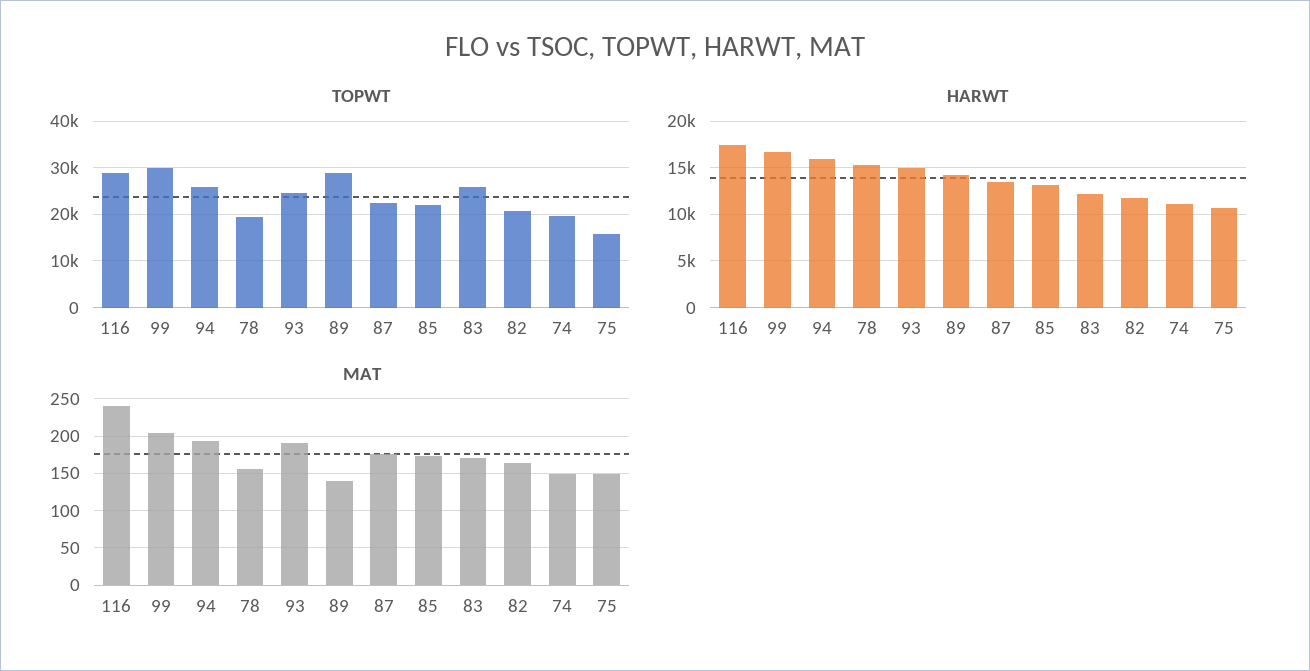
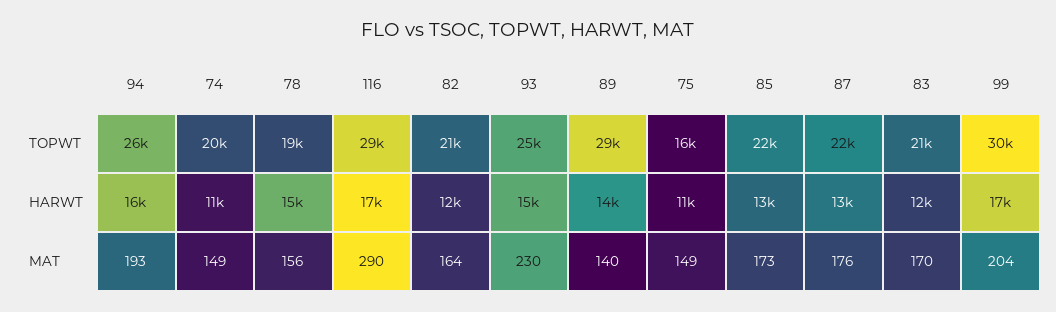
  {
    "TOPWT": {
      "116": 29000,
      "99": 30000,
      "94": 26000,
      "78": 19000,
      "93": 25000,
      "89": 29000,
      "87": 22000,
      "85": 22000,
-     "83": 26000,
+     "83": 21000,
      "82": 21000,
      "74": 20000,
      "75": 16000
    },
    "HARWT": {
      "116": 17000,
      "99": 17000,
      "94": 16000,
      "78": 15000,
      "93": 15000,
      "89": 14000,
      "87": 13000,
      "85": 13000,
      "83": 12000,
      "82": 12000,
      "74": 11000,
      "75": 11000
    },
    "MAT": {
-     "116": 240,
+     "116": 290,
      "99": 204,
      "94": 193,
      "78": 156,
-     "93": 190,
+     "93": 230,
      "89": 140,
      "87": 176,
      "85": 173,
      "83": 170,
      "82": 164,
      "74": 149,
      "75": 149
    }
  }

